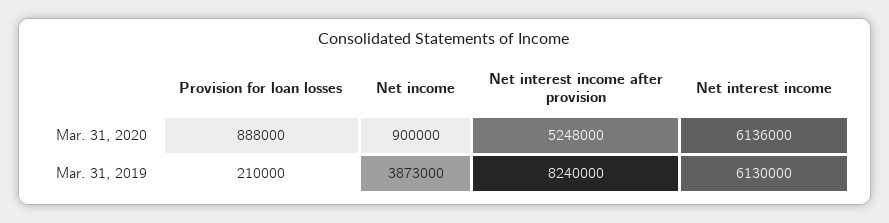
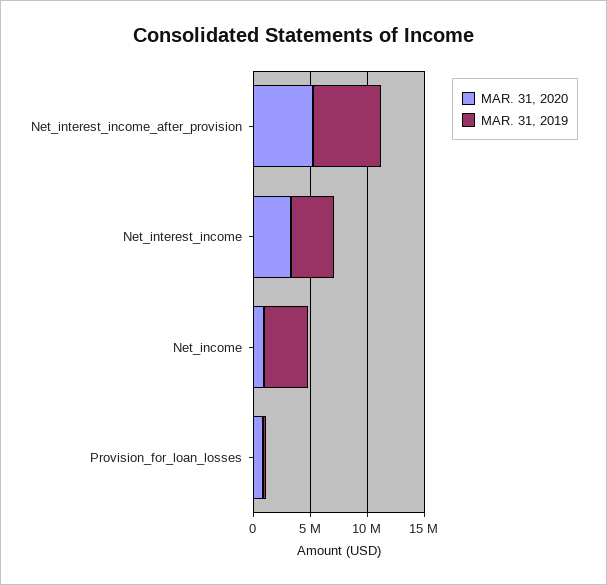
  {
    "Mar. 31, 2020": {
      "Provision for loan losses": 888000,
      "Net income": 900000,
      "Net interest income after provision": 5248000,
-     "Net interest income": 6136000
+     "Net interest income": 3000000
    },
    "Mar. 31, 2019": {
      "Provision for loan losses": 210000,
      "Net income": 3873000,
-     "Net interest income after provision": 8240000,
+     "Net interest income after provision": 6000000,
-     "Net interest income": 6130000
+     "Net interest income": 4000000
    }
  }

